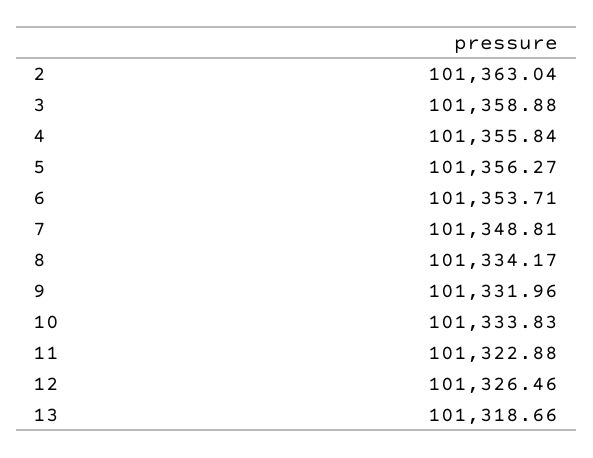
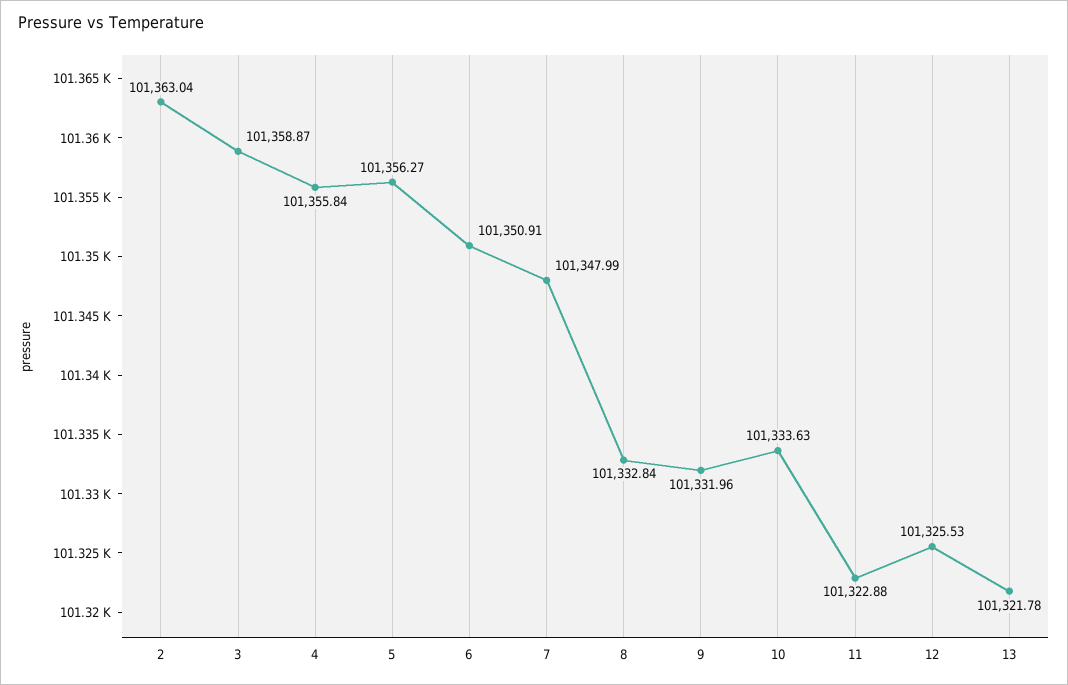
  {
    "2": 101363.04,
-   "3": 101358.88,
+   "3": 101358.87,
    "4": 101355.84,
    "5": 101356.27,
-   "6": 101353.71,
+   "6": 101350.91,
-   "7": 101348.81,
+   "7": 101347.99,
-   "8": 101334.17,
+   "8": 101332.84,
    "9": 101331.96,
-   "10": 101333.83,
+   "10": 101333.63,
    "11": 101322.88,
-   "12": 101326.46,
+   "12": 101325.53,
-   "13": 101318.66
+   "13": 101321.78
  }

